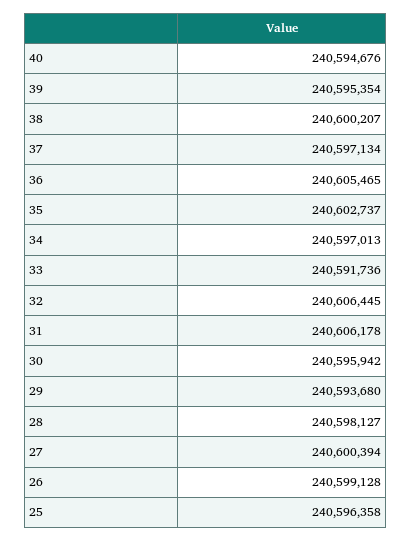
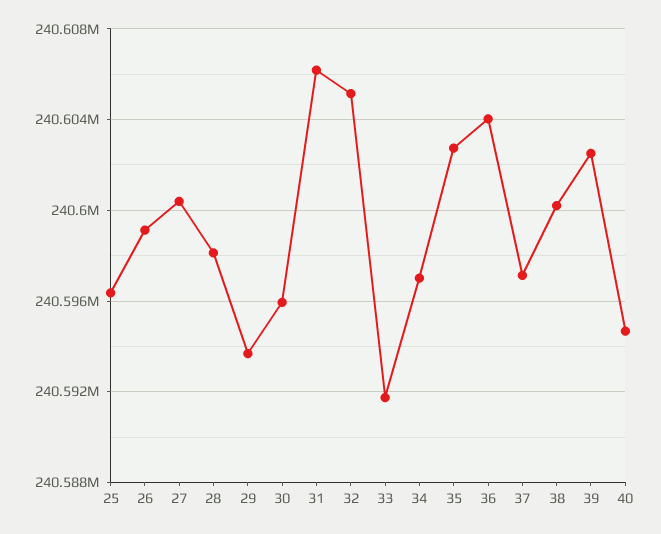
  {
    "40": 240594676,
-   "39": 240595354,
+   "39": 240602500,
    "38": 240600207,
    "37": 240597134,
-   "36": 240605465,
+   "36": 240604000,
    "35": 240602737,
    "34": 240597013,
    "33": 240591736,
-   "32": 240606445,
+   "32": 240605000,
    "31": 240606178,
    "30": 240595942,
    "29": 240593680,
    "28": 240598127,
    "27": 240600394,
    "26": 240599128,
    "25": 240596358
  }

